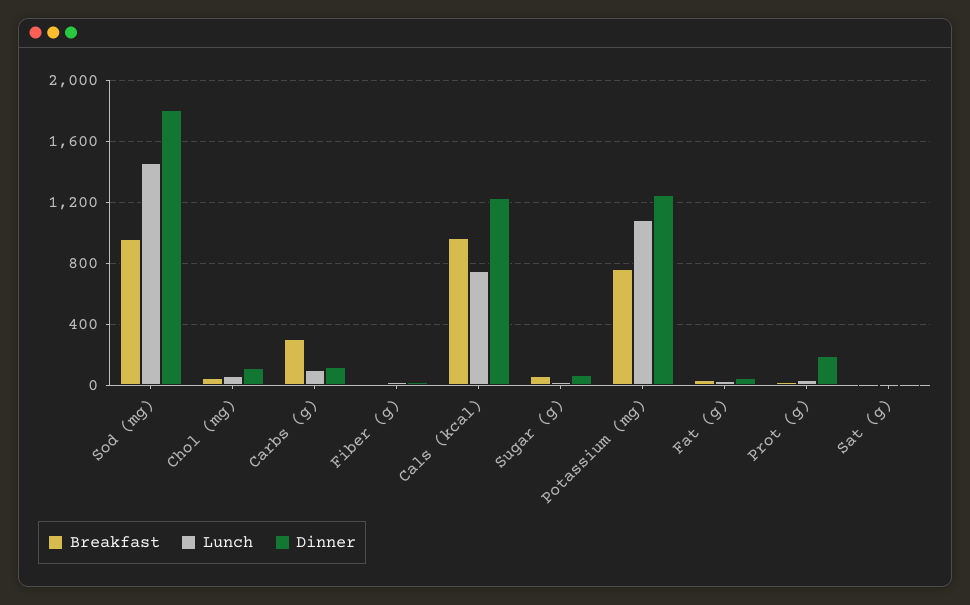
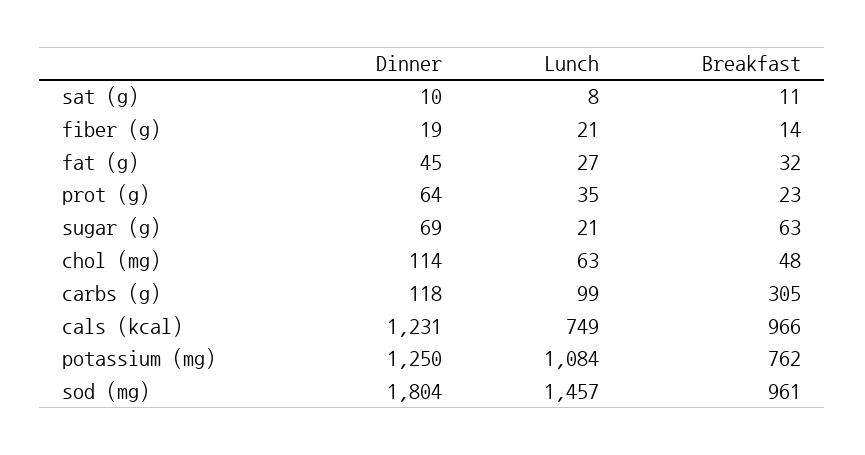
  {
    "Breakfast": {
      "Sod (mg)": 961,
      "Chol (mg)": 48,
      "Carbs (g)": 305,
      "Fiber (g)": 14,
      "Cals (kcal)": 966,
      "Sugar (g)": 63,
      "Potassium (mg)": 762,
      "Fat (g)": 32,
      "Prot (g)": 23,
      "Sat (g)": 11
    },
    "Lunch": {
      "Sod (mg)": 1457,
      "Chol (mg)": 63,
      "Carbs (g)": 99,
      "Fiber (g)": 21,
      "Cals (kcal)": 749,
      "Sugar (g)": 21,
      "Potassium (mg)": 1084,
      "Fat (g)": 27,
      "Prot (g)": 35,
      "Sat (g)": 8
    },
    "Dinner": {
      "Sod (mg)": 1804,
      "Chol (mg)": 114,
      "Carbs (g)": 118,
      "Fiber (g)": 19,
      "Cals (kcal)": 1231,
      "Sugar (g)": 69,
      "Potassium (mg)": 1250,
      "Fat (g)": 45,
-     "Prot (g)": 200,
+     "Prot (g)": 64,
      "Sat (g)": 10
    }
  }

